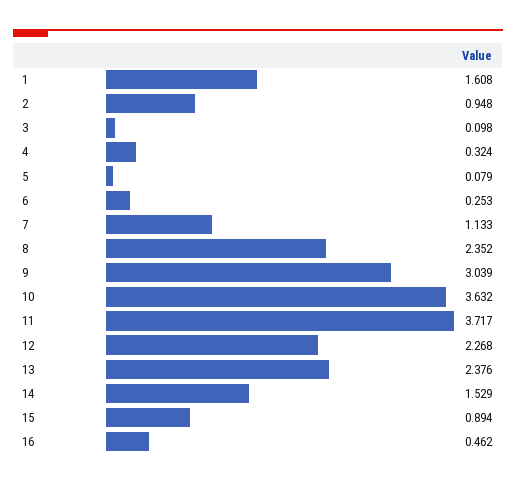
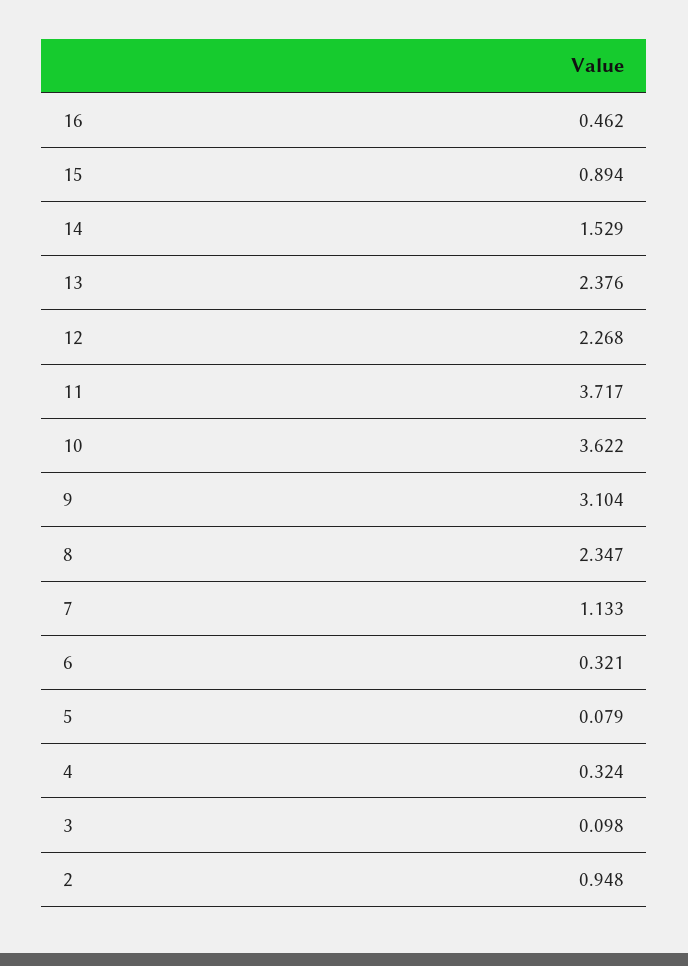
  {
-   "1": 1.608,
    "2": 0.948,
    "3": 0.098,
    "4": 0.324,
    "5": 0.079,
-   "6": 0.253,
+   "6": 0.321,
    "7": 1.133,
-   "8": 2.352,
+   "8": 2.347,
-   "9": 3.039,
+   "9": 3.104,
-   "10": 3.632,
+   "10": 3.622,
    "11": 3.717,
    "12": 2.268,
    "13": 2.376,
    "14": 1.529,
    "15": 0.894,
    "16": 0.462
  }

